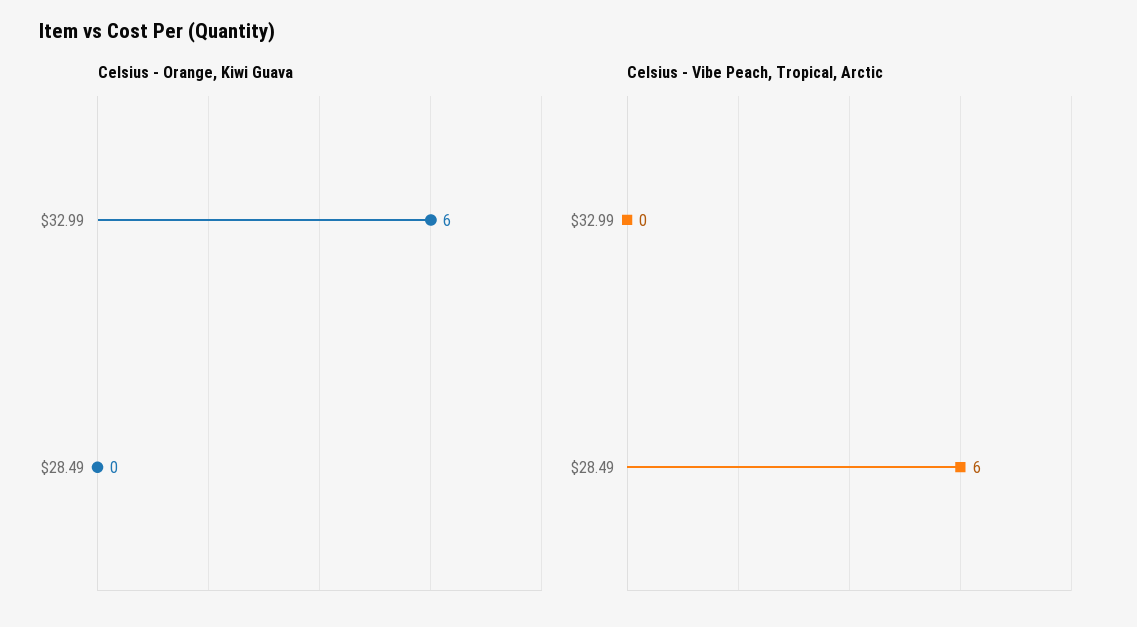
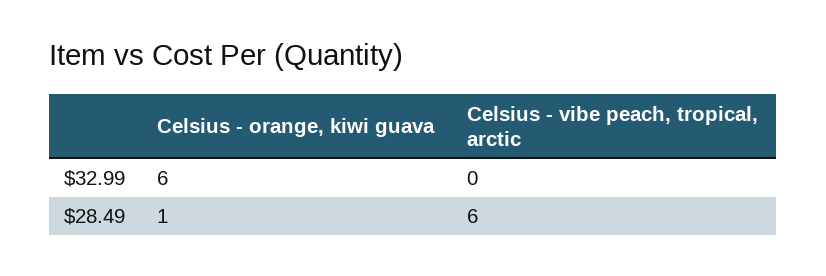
  {
    "Celsius - Orange, Kiwi Guava": {
      "$32.99": 6,
-     "$28.49": 0
+     "$28.49": 1
    },
    "Celsius - Vibe Peach, Tropical, Arctic": {
      "$32.99": 0,
      "$28.49": 6
    }
  }

